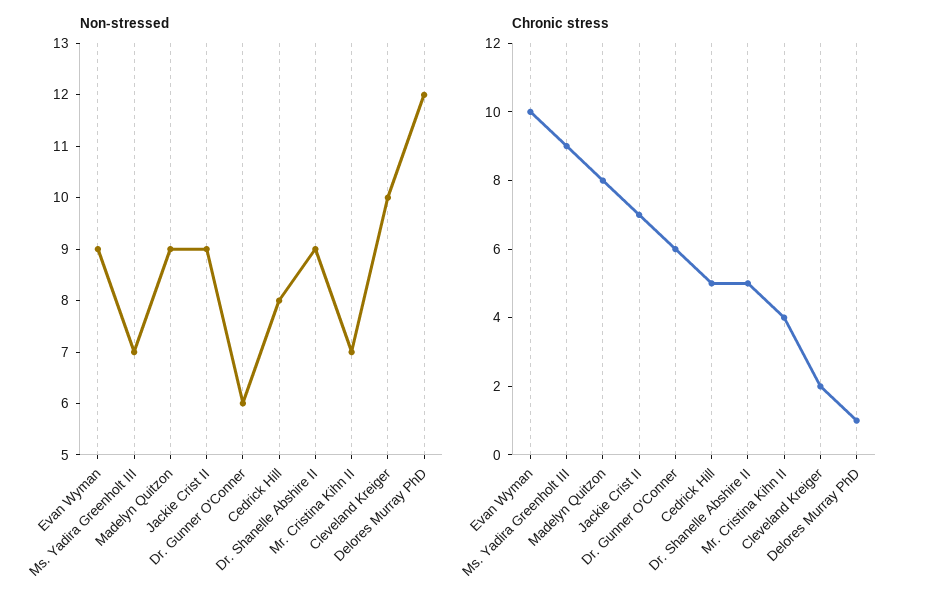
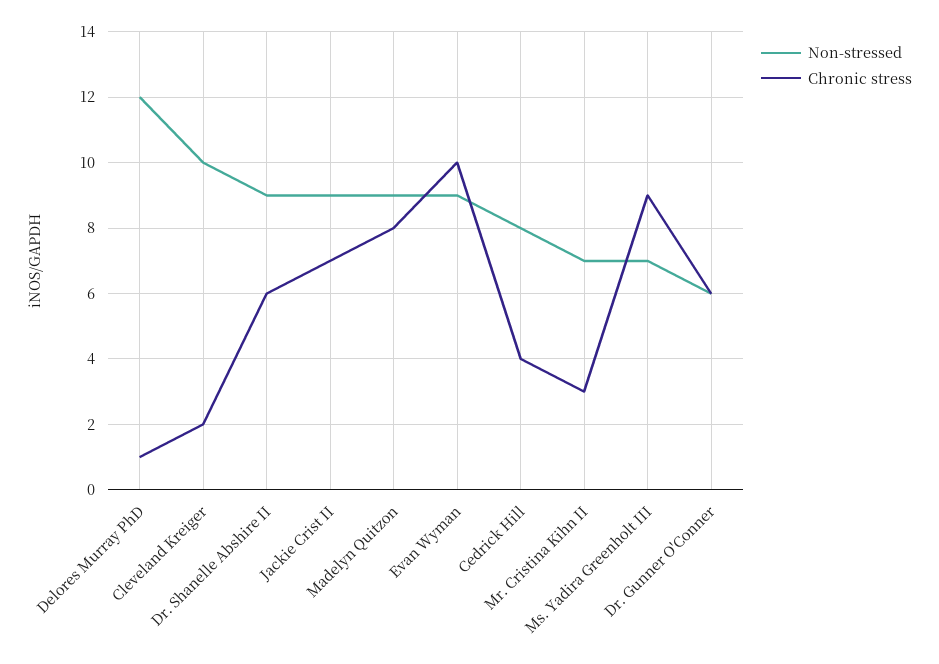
  {
    "Non-stressed": {
      "Evan Wyman": 9,
      "Ms. Yadira Greenholt III": 7,
      "Madelyn Quitzon": 9,
      "Jackie Crist II": 9,
      "Dr. Gunner O'Conner": 6,
      "Cedrick Hill": 8,
      "Dr. Shanelle Abshire II": 9,
      "Mr. Cristina Kihn II": 7,
      "Cleveland Kreiger": 10,
      "Delores Murray PhD": 12
    },
    "Chronic stress": {
      "Evan Wyman": 10,
      "Ms. Yadira Greenholt III": 9,
      "Madelyn Quitzon": 8,
      "Jackie Crist II": 7,
      "Dr. Gunner O'Conner": 6,
-     "Cedrick Hill": 5,
+     "Cedrick Hill": 4,
-     "Dr. Shanelle Abshire II": 5,
+     "Dr. Shanelle Abshire II": 6,
-     "Mr. Cristina Kihn II": 4,
+     "Mr. Cristina Kihn II": 3,
      "Cleveland Kreiger": 2,
      "Delores Murray PhD": 1
    }
  }

